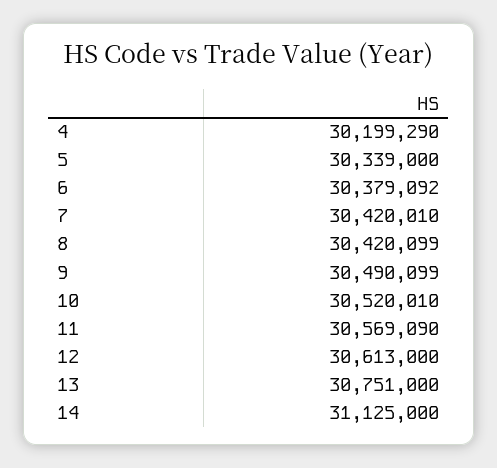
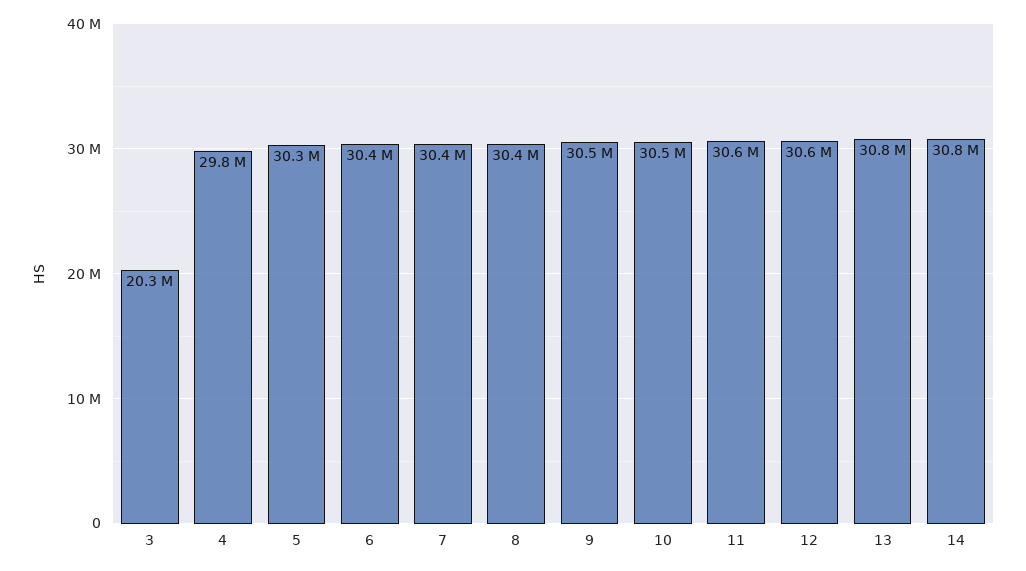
  {
-   "4": 30199290,
+   "4": 29800000,
    "5": 30339000,
    "6": 30379092,
    "7": 30420010,
    "8": 30420099,
    "9": 30490099,
    "10": 30520010,
    "11": 30569090,
    "12": 30613000,
    "13": 30751000,
-   "14": 31125000
+   "14": 30800000,
+   "3": 20300000
  }

